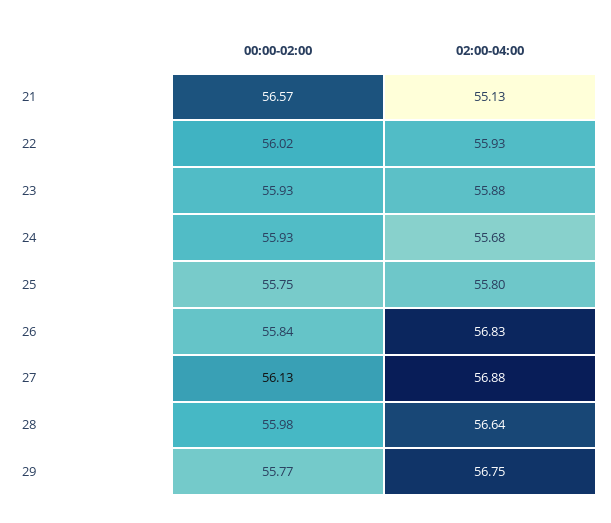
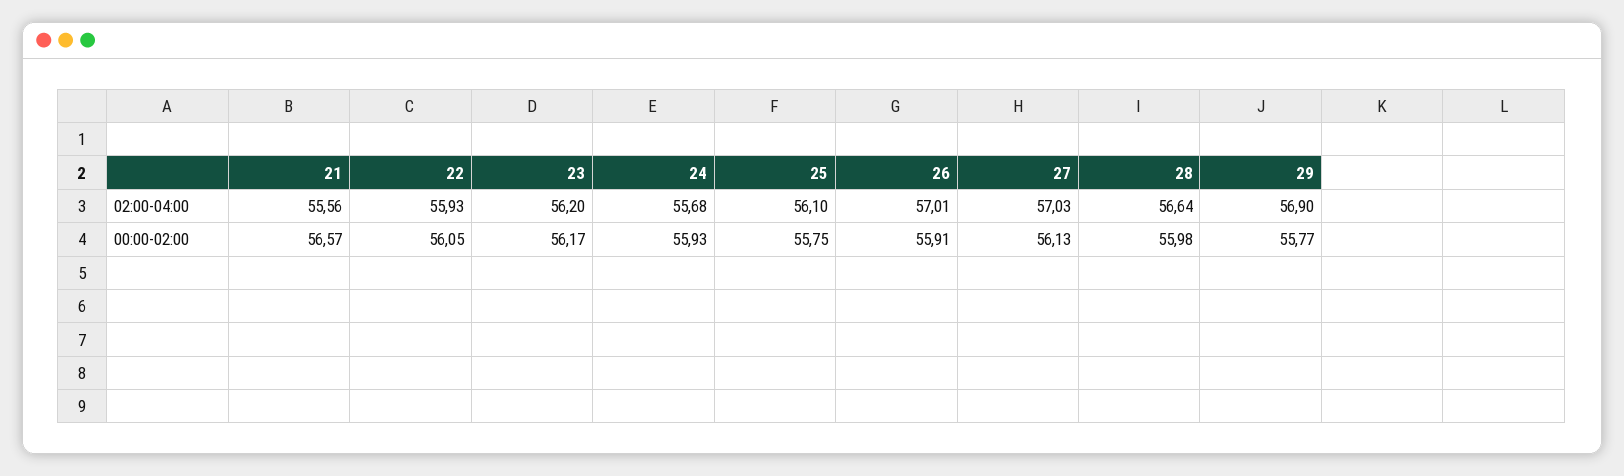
  {
    "00:00-02:00": {
      "21": 56.57,
-     "22": 56.02,
+     "22": 56.05,
-     "23": 55.93,
+     "23": 56.17,
      "24": 55.93,
      "25": 55.75,
-     "26": 55.84,
+     "26": 55.91,
      "27": 56.13,
      "28": 55.98,
      "29": 55.77
    },
    "02:00-04:00": {
-     "21": 55.13,
+     "21": 55.56,
      "22": 55.93,
-     "23": 55.88,
+     "23": 56.2,
      "24": 55.68,
-     "25": 55.8,
+     "25": 56.1,
-     "26": 56.83,
+     "26": 57.01,
-     "27": 56.88,
+     "27": 57.03,
      "28": 56.64,
-     "29": 56.75
+     "29": 56.9
    }
  }

